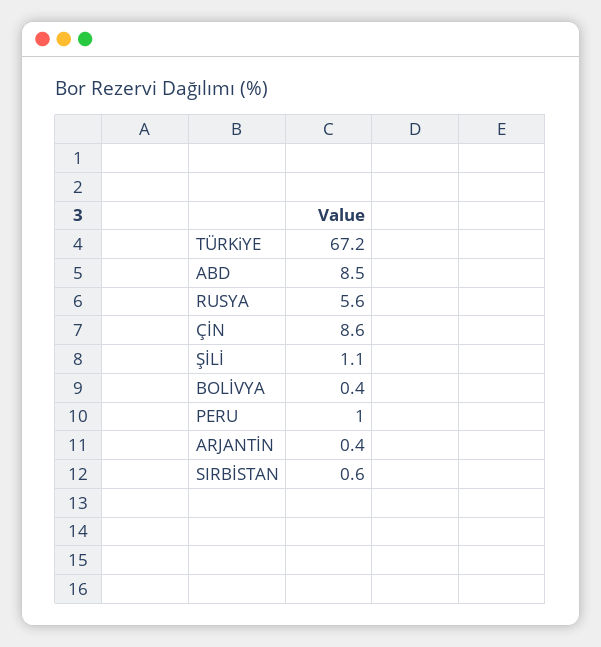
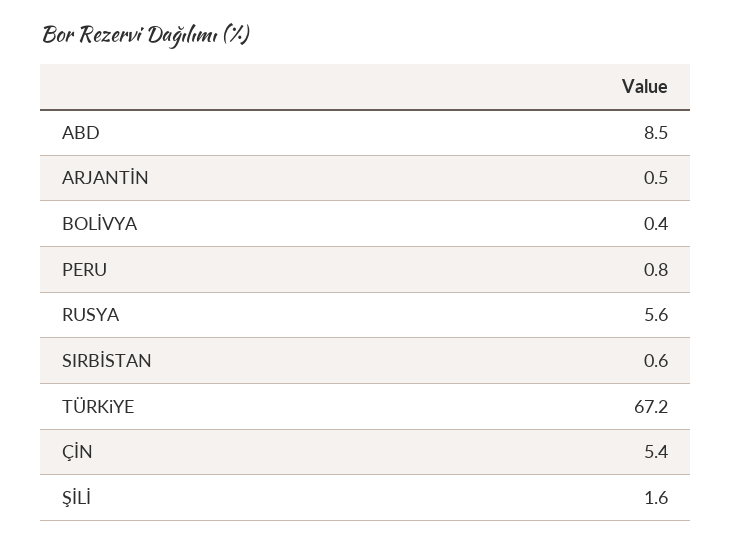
  {
    "TÜRKiYE": 67.2,
    "ABD": 8.5,
    "RUSYA": 5.6,
-   "ÇİN": 8.6,
+   "ÇİN": 5.4,
-   "ŞİLİ": 1.1,
+   "ŞİLİ": 1.6,
    "BOLİVYA": 0.4,
-   "PERU": 1,
+   "PERU": 0.8,
-   "ARJANTİN": 0.4,
+   "ARJANTİN": 0.5,
    "SIRBİSTAN": 0.6
  }

